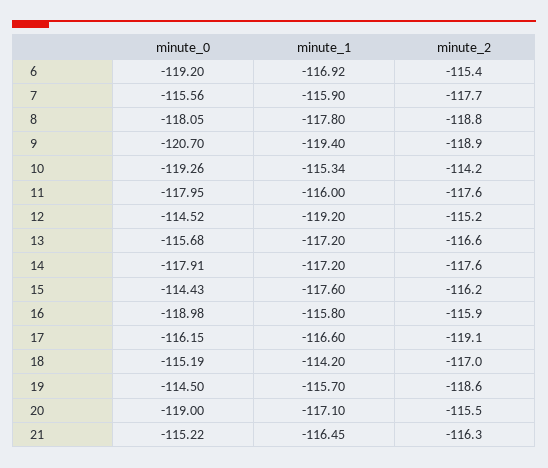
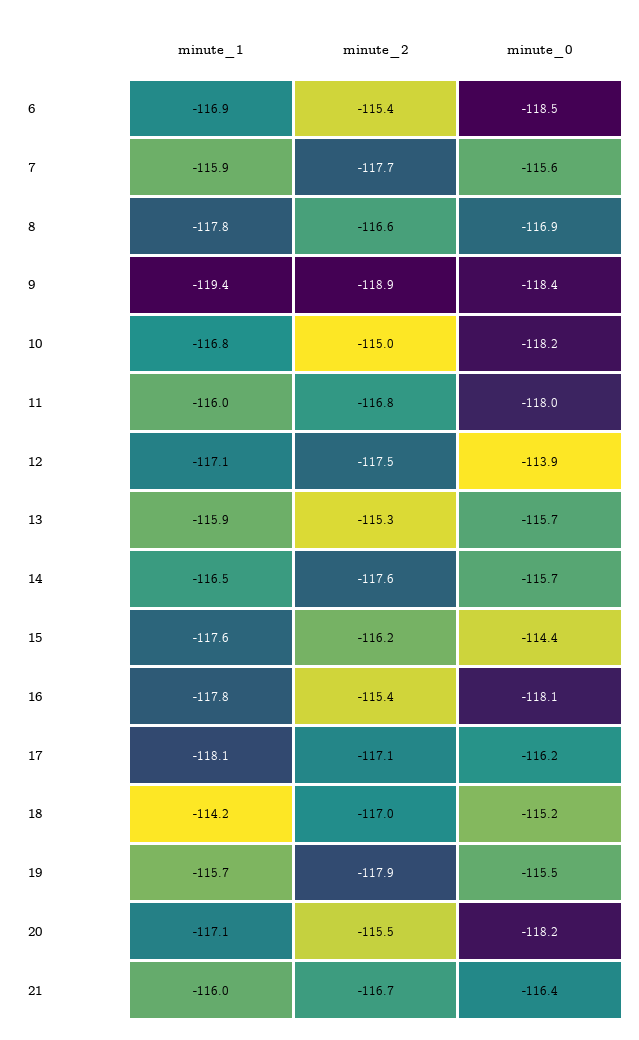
  {
    "minute_0": {
-     "6": -119.2,
+     "6": -118.5,
      "7": -115.56,
-     "8": -118.05,
+     "8": -116.9,
-     "9": -120.7,
+     "9": -118.4,
-     "10": -119.26,
+     "10": -118.2,
      "11": -117.95,
-     "12": -114.52,
+     "12": -113.9,
      "13": -115.68,
-     "14": -117.91,
+     "14": -115.7,
      "15": -114.43,
-     "16": -118.98,
+     "16": -118.1,
      "17": -116.15,
      "18": -115.19,
-     "19": -114.5,
+     "19": -115.5,
-     "20": -119,
+     "20": -118.2,
-     "21": -115.22
+     "21": -116.4
    },
    "minute_1": {
      "6": -116.92,
      "7": -115.9,
      "8": -117.8,
      "9": -119.4,
-     "10": -115.34,
+     "10": -116.8,
      "11": -116,
-     "12": -119.2,
+     "12": -117.1,
-     "13": -117.2,
+     "13": -115.9,
-     "14": -117.2,
+     "14": -116.5,
      "15": -117.6,
-     "16": -115.8,
+     "16": -117.8,
-     "17": -116.6,
+     "17": -118.1,
      "18": -114.2,
      "19": -115.7,
      "20": -117.1,
-     "21": -116.45
+     "21": -116
    },
    "minute_2": {
      "6": -115.4,
      "7": -117.7,
-     "8": -118.8,
+     "8": -116.6,
      "9": -118.9,
-     "10": -114.2,
+     "10": -115,
-     "11": -117.6,
+     "11": -116.8,
-     "12": -115.2,
+     "12": -117.5,
-     "13": -116.6,
+     "13": -115.3,
      "14": -117.6,
      "15": -116.2,
-     "16": -115.9,
+     "16": -115.4,
-     "17": -119.1,
+     "17": -117.1,
      "18": -117,
-     "19": -118.6,
+     "19": -117.9,
      "20": -115.5,
-     "21": -116.3
+     "21": -116.7
    }
  }

